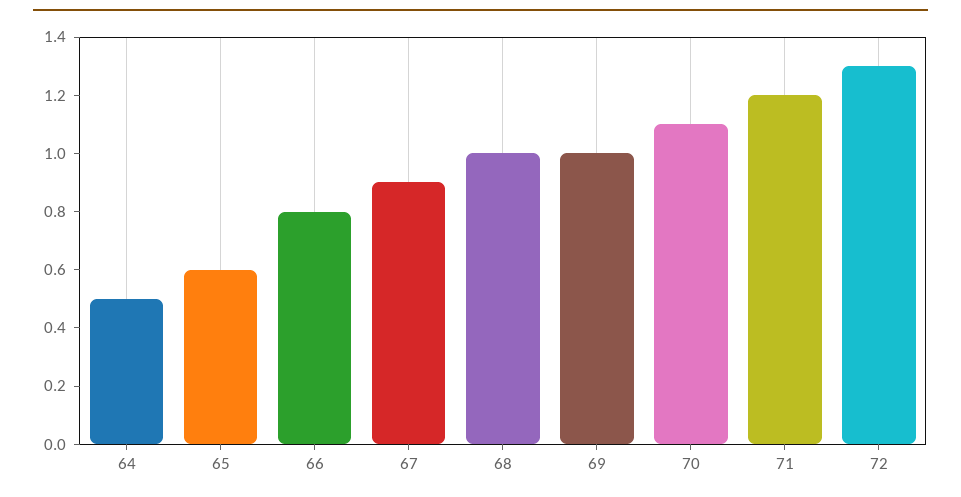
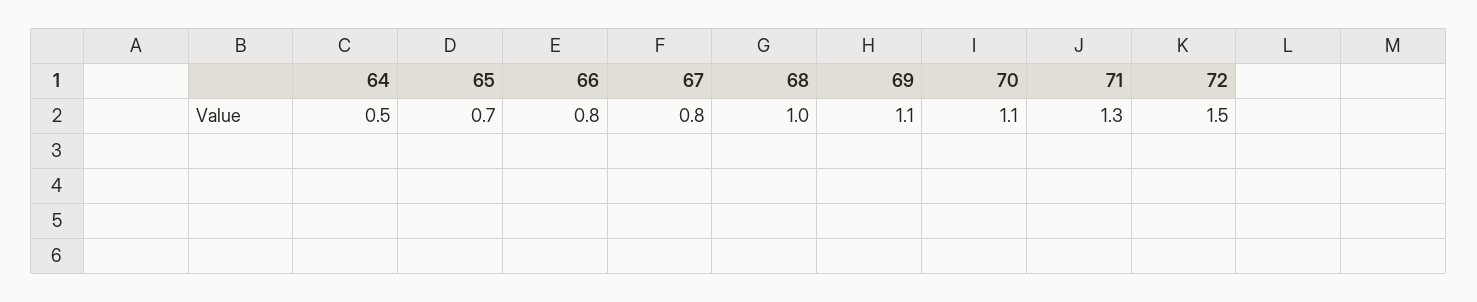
  {
    "64": 0.5,
-   "65": 0.6,
+   "65": 0.7,
    "66": 0.8,
-   "67": 0.9,
+   "67": 0.8,
    "68": 1,
-   "69": 1,
+   "69": 1.1,
    "70": 1.1,
-   "71": 1.2,
+   "71": 1.3,
-   "72": 1.3
+   "72": 1.5
  }

